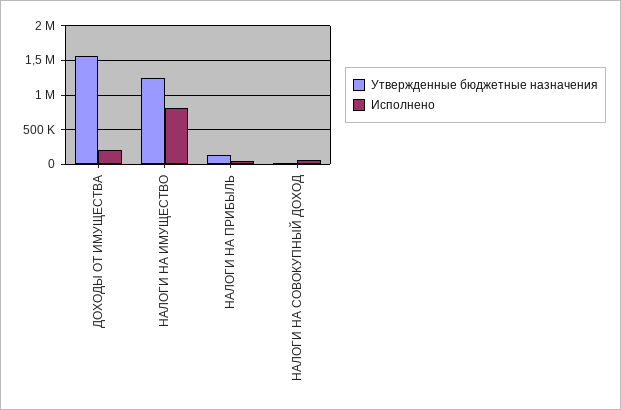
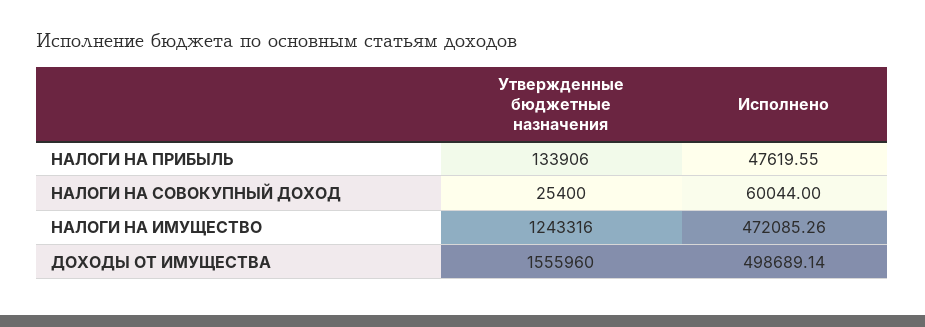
  {
    "Утвержденные бюджетные назначения": {
      "ДОХОДЫ ОТ ИМУЩЕСТВА": 1555960,
      "НАЛОГИ НА ИМУЩЕСТВО": 1243316,
      "НАЛОГИ НА ПРИБЫЛЬ": 133906,
      "НАЛОГИ НА СОВОКУПНЫЙ ДОХОД": 25400
    },
    "Исполнено": {
-     "ДОХОДЫ ОТ ИМУЩЕСТВА": 200000,
+     "ДОХОДЫ ОТ ИМУЩЕСТВА": 498689.14,
-     "НАЛОГИ НА ИМУЩЕСТВО": 800000,
+     "НАЛОГИ НА ИМУЩЕСТВО": 472085.26,
      "НАЛОГИ НА ПРИБЫЛЬ": 47619.55,
      "НАЛОГИ НА СОВОКУПНЫЙ ДОХОД": 60044
    }
  }

